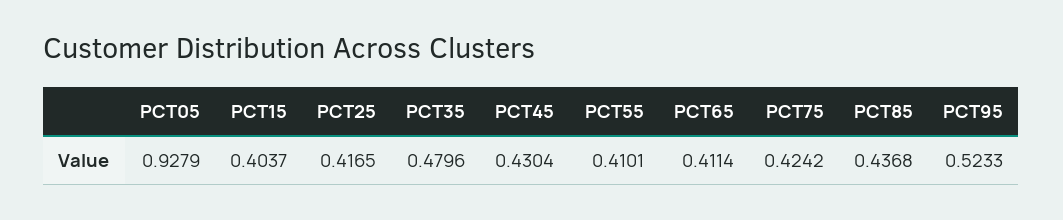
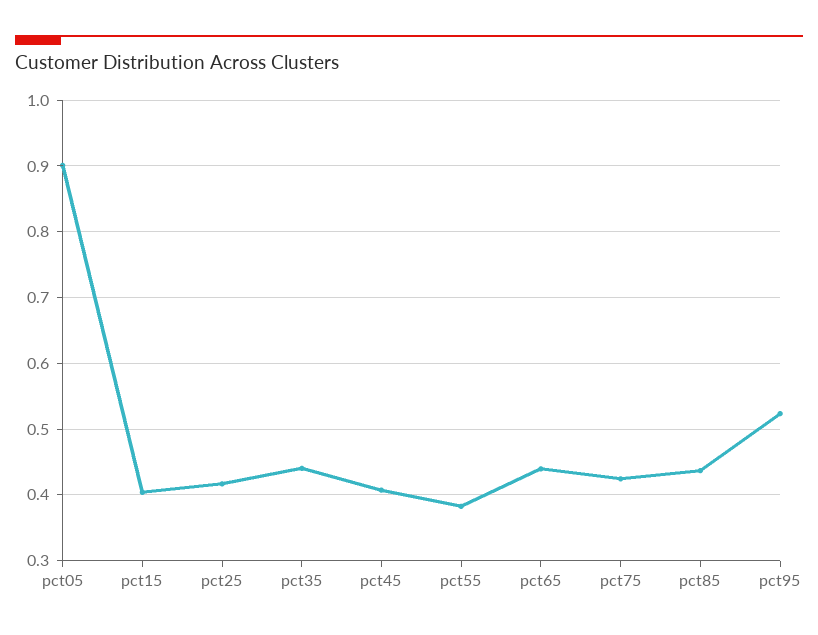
  {
-   "PCT05": 0.9279,
+   "PCT05": 0.9,
    "PCT15": 0.4037,
    "PCT25": 0.4165,
-   "PCT35": 0.4796,
+   "PCT35": 0.44,
-   "PCT45": 0.4304,
+   "PCT45": 0.41,
-   "PCT55": 0.4101,
+   "PCT55": 0.38,
-   "PCT65": 0.4114,
+   "PCT65": 0.44,
    "PCT75": 0.4242,
    "PCT85": 0.4368,
    "PCT95": 0.5233
  }

